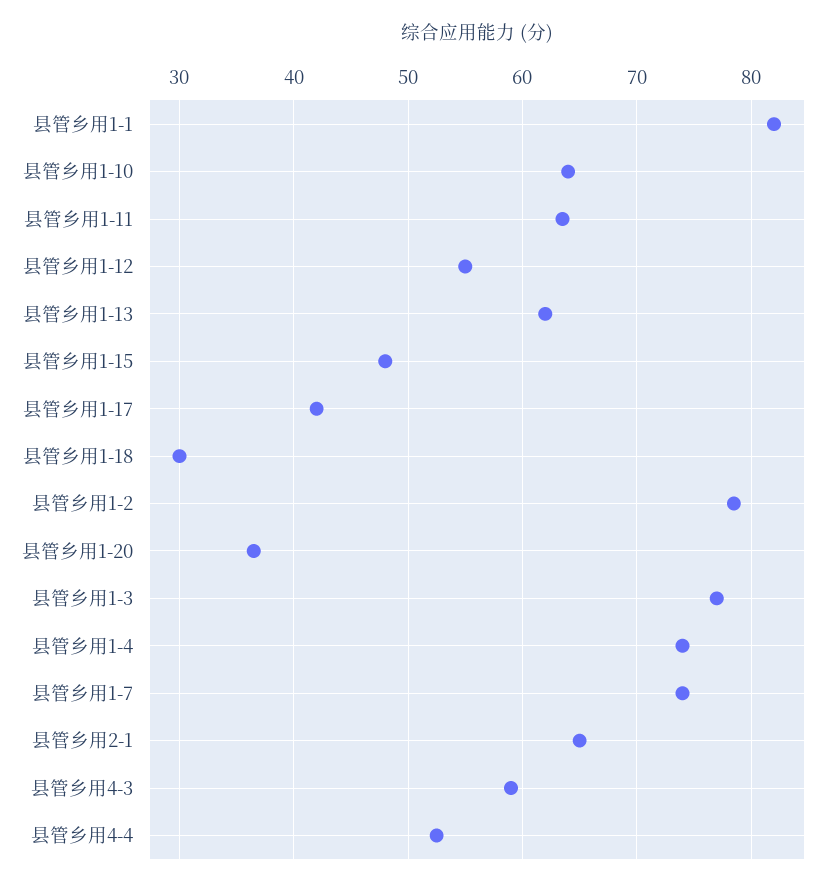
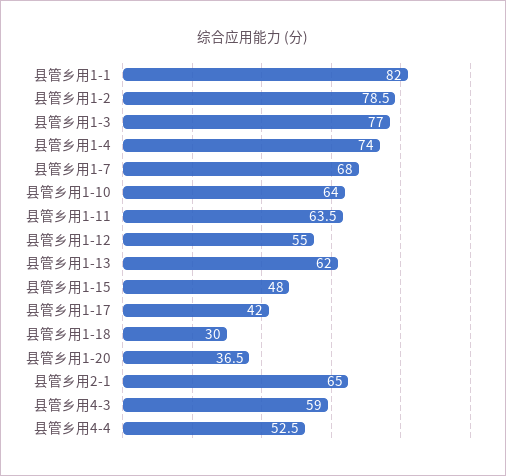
  {
    "县管乡用1-1": 82,
    "县管乡用1-10": 64,
    "县管乡用1-11": 63.5,
    "县管乡用1-12": 55,
    "县管乡用1-13": 62,
    "县管乡用1-15": 48,
    "县管乡用1-17": 42,
    "县管乡用1-18": 30,
    "县管乡用1-2": 78.5,
    "县管乡用1-20": 36.5,
    "县管乡用1-3": 77,
    "县管乡用1-4": 74,
-   "县管乡用1-7": 74,
+   "县管乡用1-7": 68,
    "县管乡用2-1": 65,
    "县管乡用4-3": 59,
    "县管乡用4-4": 52.5
  }

